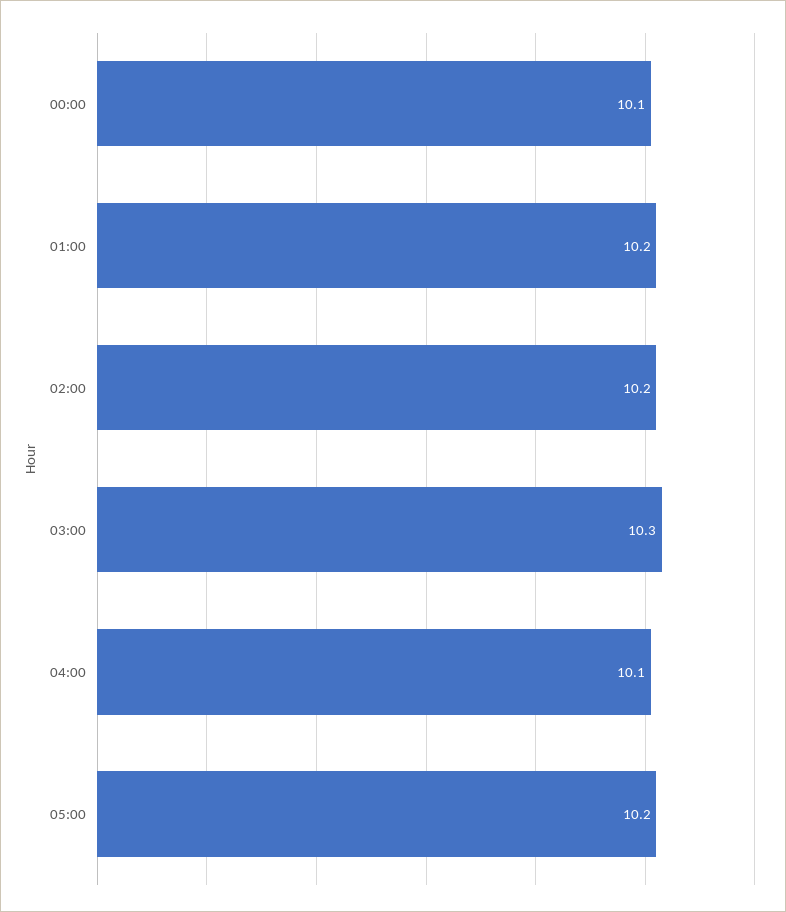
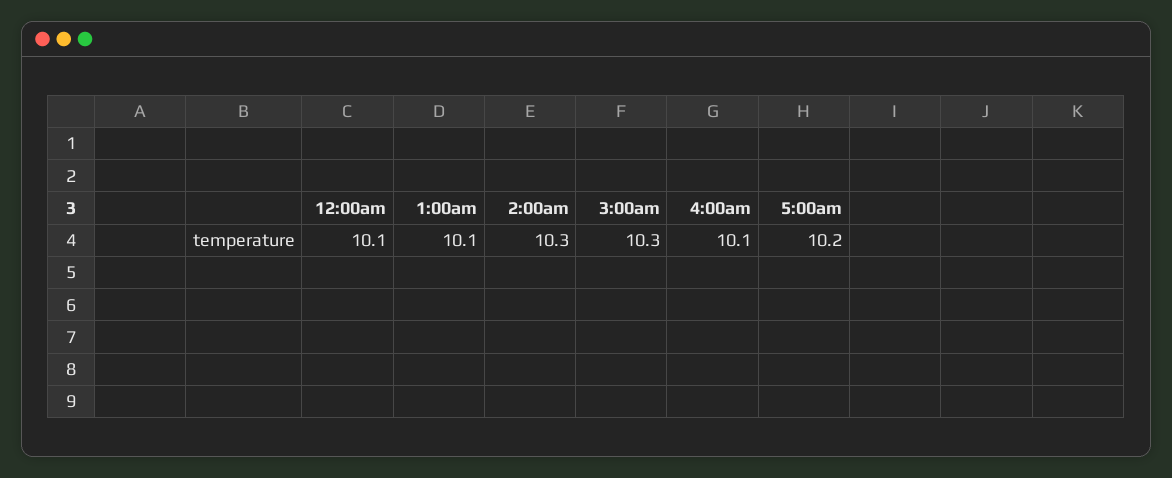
  {
    "00:00": 10.1,
-   "01:00": 10.2,
+   "01:00": 10.1,
-   "02:00": 10.2,
+   "02:00": 10.3,
    "03:00": 10.3,
    "04:00": 10.1,
    "05:00": 10.2
  }

